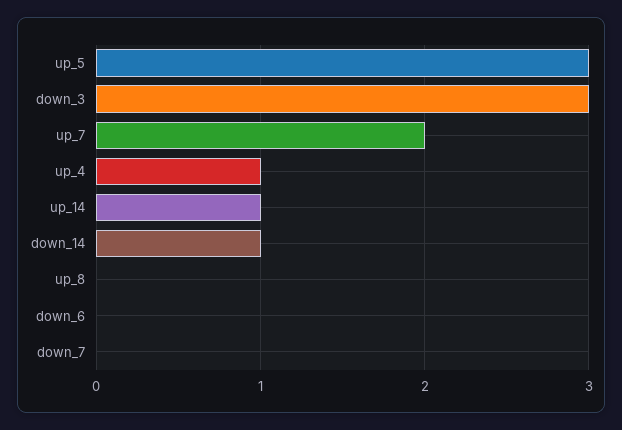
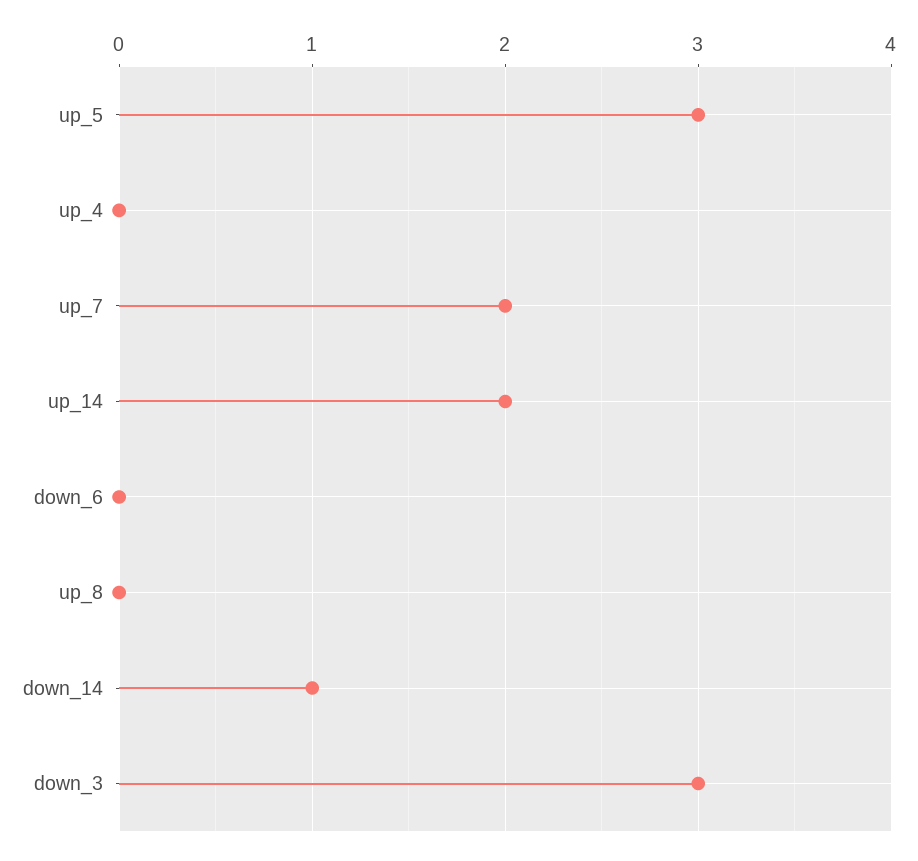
  {
    "up_5": 3,
    "down_3": 3,
    "up_7": 2,
-   "up_4": 1,
+   "up_4": 0,
-   "up_14": 1,
+   "up_14": 2,
    "down_14": 1,
    "up_8": 0,
-   "down_6": 0,
+   "down_6": 0
-   "down_7": 0
  }

